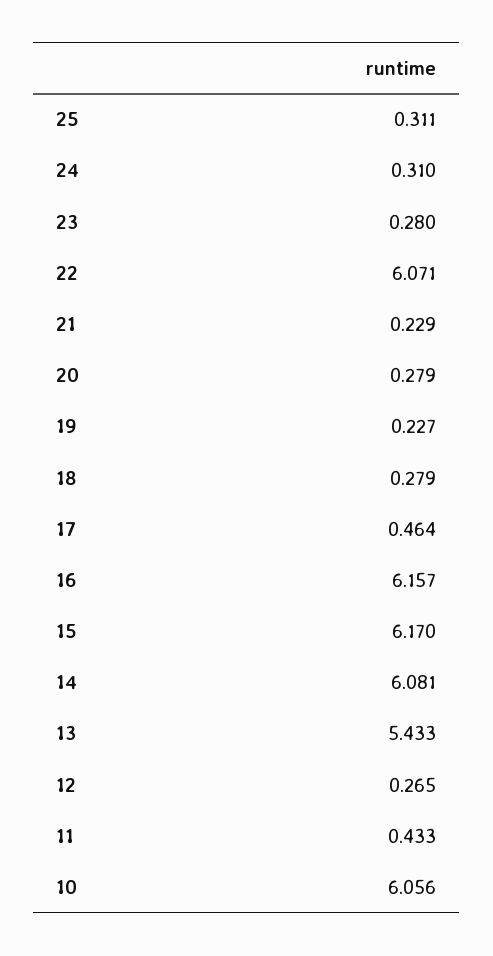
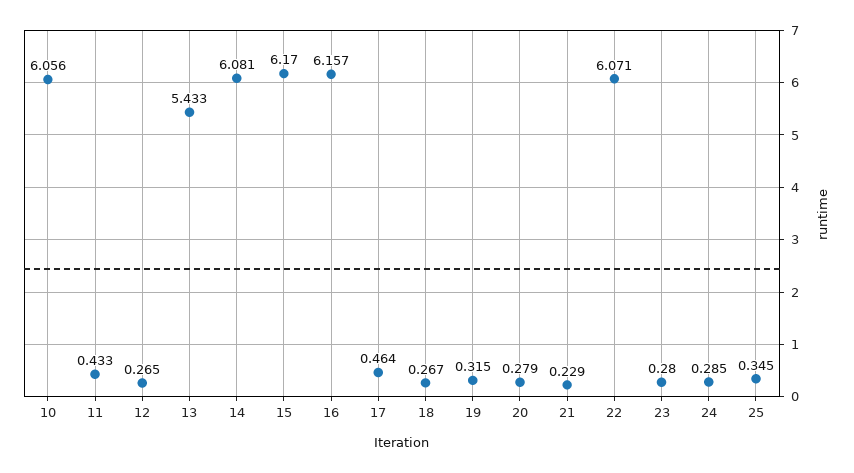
  {
-   "25": 0.311,
+   "25": 0.345,
-   "24": 0.31,
+   "24": 0.285,
    "23": 0.28,
    "22": 6.071,
    "21": 0.229,
    "20": 0.279,
-   "19": 0.227,
+   "19": 0.315,
-   "18": 0.279,
+   "18": 0.267,
    "17": 0.464,
    "16": 6.157,
    "15": 6.17,
    "14": 6.081,
    "13": 5.433,
    "12": 0.265,
    "11": 0.433,
    "10": 6.056
  }

